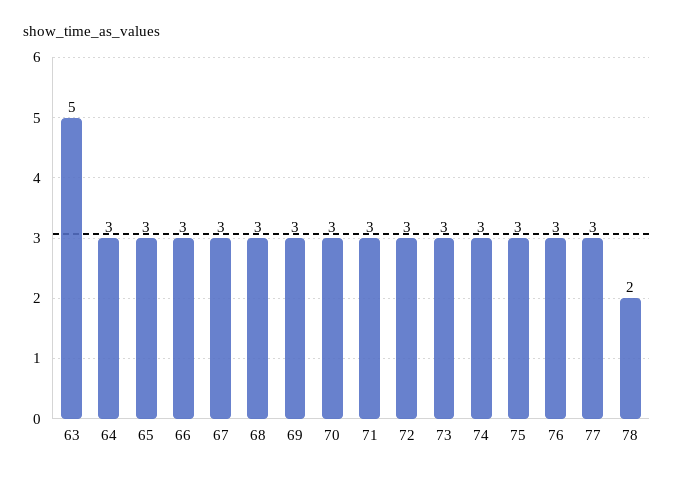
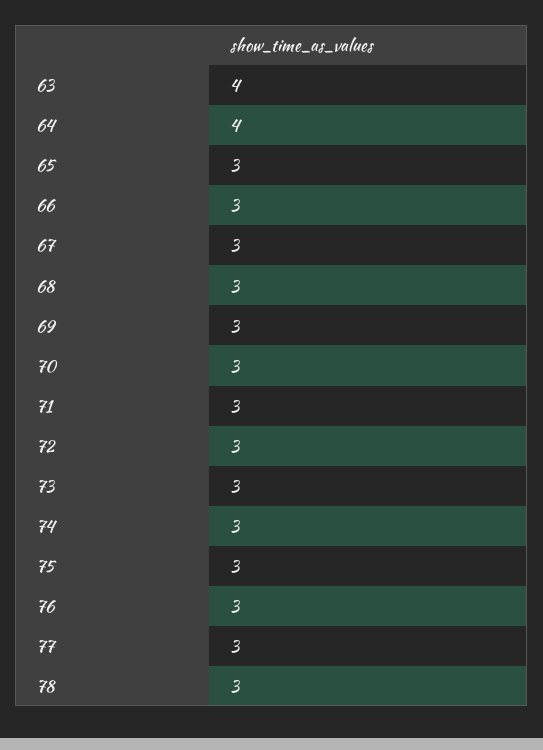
  {
-   "63": 5,
+   "63": 4,
-   "64": 3,
+   "64": 4,
    "65": 3,
    "66": 3,
    "67": 3,
    "68": 3,
    "69": 3,
    "70": 3,
    "71": 3,
    "72": 3,
    "73": 3,
    "74": 3,
    "75": 3,
    "76": 3,
    "77": 3,
-   "78": 2
+   "78": 3
  }

